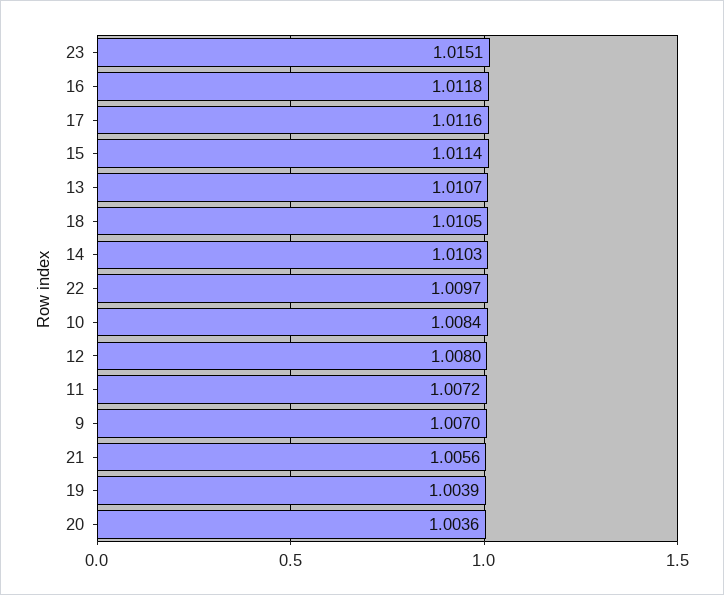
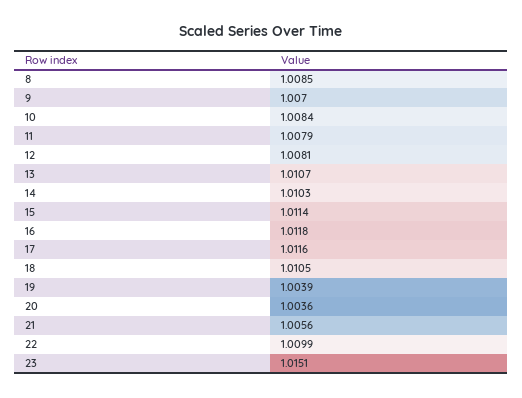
  {
    "23": 1.0151,
    "16": 1.0118,
    "17": 1.0116,
    "15": 1.0114,
    "13": 1.0107,
    "18": 1.0105,
    "14": 1.0103,
-   "22": 1.0097,
+   "22": 1.0099,
    "10": 1.0084,
-   "12": 1.008,
+   "12": 1.0081,
-   "11": 1.0072,
+   "11": 1.0079,
    "9": 1.007,
    "21": 1.0056,
    "19": 1.0039,
-   "20": 1.0036
+   "20": 1.0036,
+   "8": 1.0085
  }

